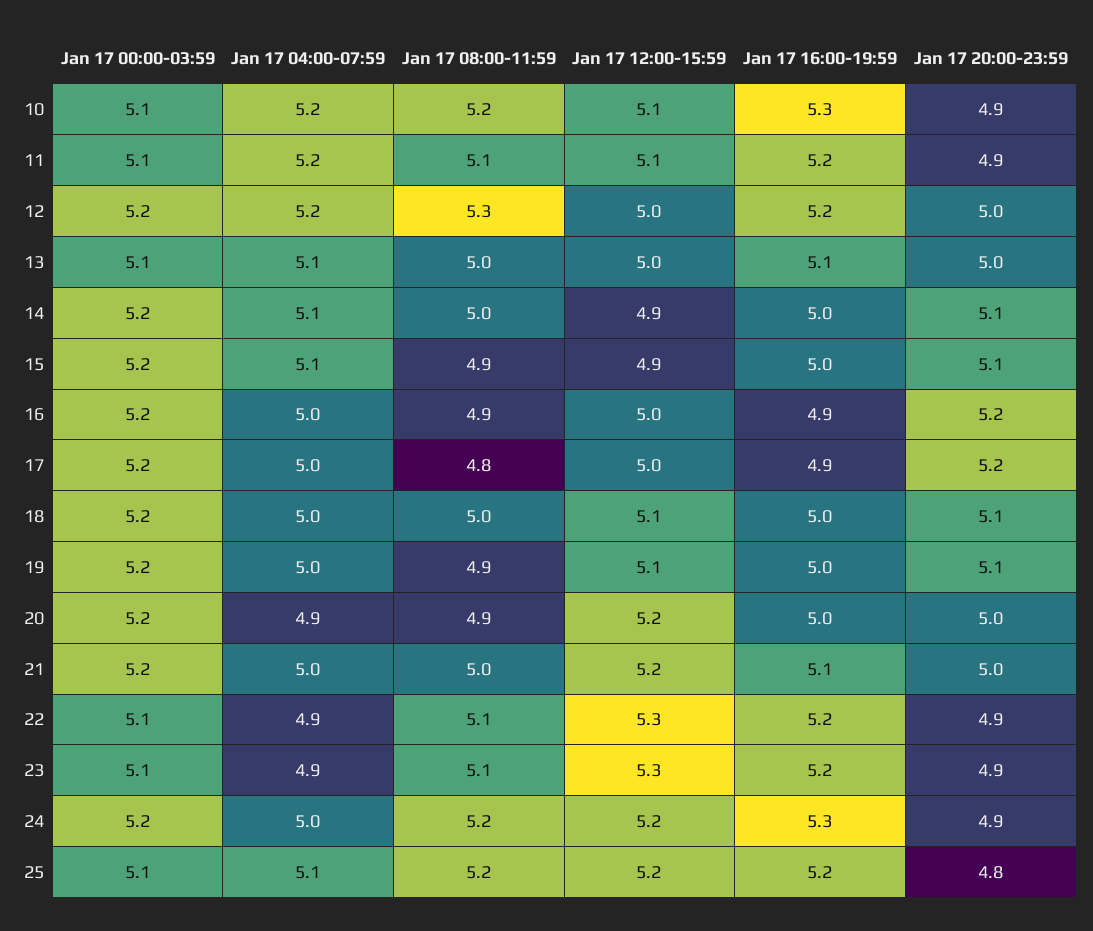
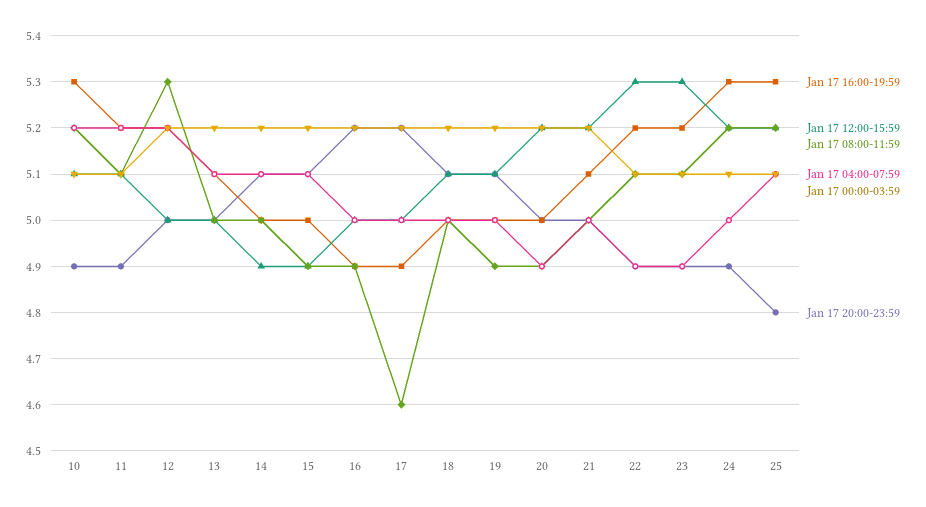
  {
    "Jan 17 00:00-03:59": {
      "10": 5.1,
      "11": 5.1,
      "12": 5.2,
-     "13": 5.1,
+     "13": 5.2,
      "14": 5.2,
      "15": 5.2,
      "16": 5.2,
      "17": 5.2,
      "18": 5.2,
      "19": 5.2,
      "20": 5.2,
      "21": 5.2,
      "22": 5.1,
      "23": 5.1,
-     "24": 5.2,
+     "24": 5.1,
      "25": 5.1
    },
    "Jan 17 04:00-07:59": {
      "10": 5.2,
      "11": 5.2,
      "12": 5.2,
      "13": 5.1,
      "14": 5.1,
      "15": 5.1,
      "16": 5,
      "17": 5,
      "18": 5,
      "19": 5,
      "20": 4.9,
      "21": 5,
      "22": 4.9,
      "23": 4.9,
      "24": 5,
      "25": 5.1
    },
    "Jan 17 08:00-11:59": {
      "10": 5.2,
      "11": 5.1,
      "12": 5.3,
      "13": 5,
      "14": 5,
      "15": 4.9,
      "16": 4.9,
-     "17": 4.8,
+     "17": 4.6,
      "18": 5,
      "19": 4.9,
      "20": 4.9,
      "21": 5,
      "22": 5.1,
      "23": 5.1,
      "24": 5.2,
      "25": 5.2
    },
    "Jan 17 12:00-15:59": {
      "10": 5.1,
      "11": 5.1,
      "12": 5,
      "13": 5,
      "14": 4.9,
      "15": 4.9,
      "16": 5,
      "17": 5,
      "18": 5.1,
      "19": 5.1,
      "20": 5.2,
      "21": 5.2,
      "22": 5.3,
      "23": 5.3,
      "24": 5.2,
      "25": 5.2
    },
    "Jan 17 16:00-19:59": {
      "10": 5.3,
      "11": 5.2,
      "12": 5.2,
      "13": 5.1,
      "14": 5,
      "15": 5,
      "16": 4.9,
      "17": 4.9,
      "18": 5,
      "19": 5,
      "20": 5,
      "21": 5.1,
      "22": 5.2,
      "23": 5.2,
      "24": 5.3,
-     "25": 5.2
+     "25": 5.3
    },
    "Jan 17 20:00-23:59": {
      "10": 4.9,
      "11": 4.9,
      "12": 5,
      "13": 5,
      "14": 5.1,
      "15": 5.1,
      "16": 5.2,
      "17": 5.2,
      "18": 5.1,
      "19": 5.1,
      "20": 5,
      "21": 5,
      "22": 4.9,
      "23": 4.9,
      "24": 4.9,
      "25": 4.8
    }
  }

